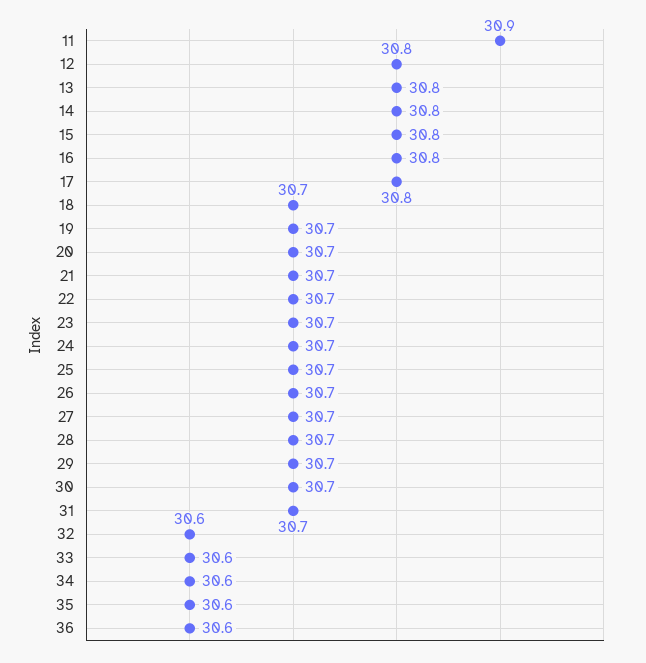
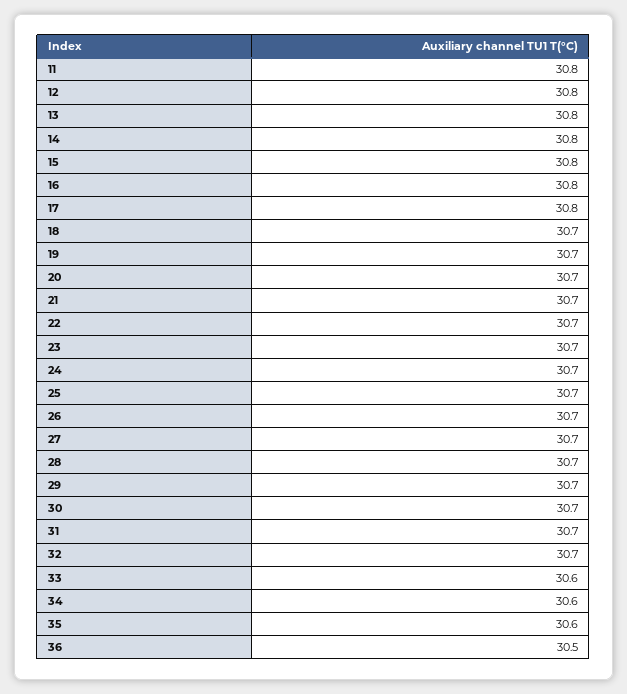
  {
-   "11": 30.9,
+   "11": 30.8,
    "12": 30.8,
    "13": 30.8,
    "14": 30.8,
    "15": 30.8,
    "16": 30.8,
    "17": 30.8,
    "18": 30.7,
    "19": 30.7,
    "20": 30.7,
    "21": 30.7,
    "22": 30.7,
    "23": 30.7,
    "24": 30.7,
    "25": 30.7,
    "26": 30.7,
    "27": 30.7,
    "28": 30.7,
    "29": 30.7,
    "30": 30.7,
    "31": 30.7,
-   "32": 30.6,
+   "32": 30.7,
    "33": 30.6,
    "34": 30.6,
    "35": 30.6,
-   "36": 30.6
+   "36": 30.5
  }

